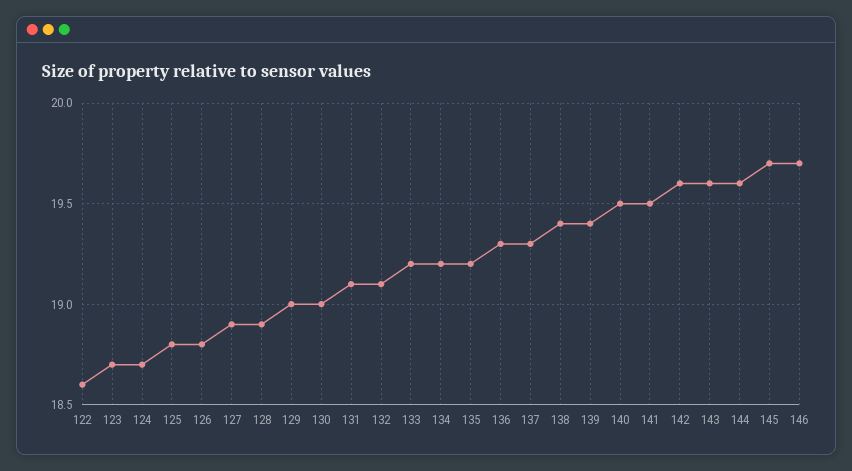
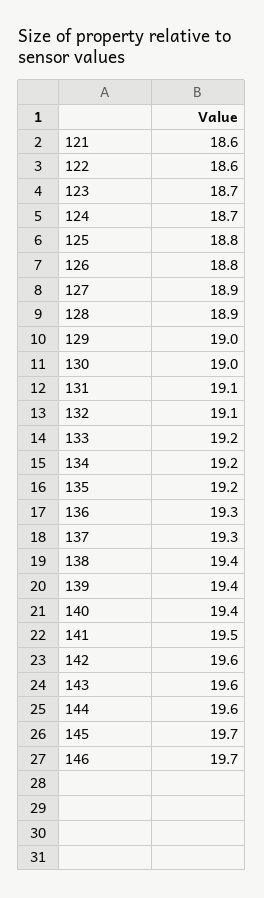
  {
    "122": 18.6,
    "123": 18.7,
    "124": 18.7,
    "125": 18.8,
    "126": 18.8,
    "127": 18.9,
    "128": 18.9,
    "129": 19,
    "130": 19,
    "131": 19.1,
    "132": 19.1,
    "133": 19.2,
    "134": 19.2,
    "135": 19.2,
    "136": 19.3,
    "137": 19.3,
    "138": 19.4,
    "139": 19.4,
-   "140": 19.5,
+   "140": 19.4,
    "141": 19.5,
    "142": 19.6,
    "143": 19.6,
    "144": 19.6,
    "145": 19.7,
-   "146": 19.7
+   "146": 19.7,
+   "121": 18.6
  }

